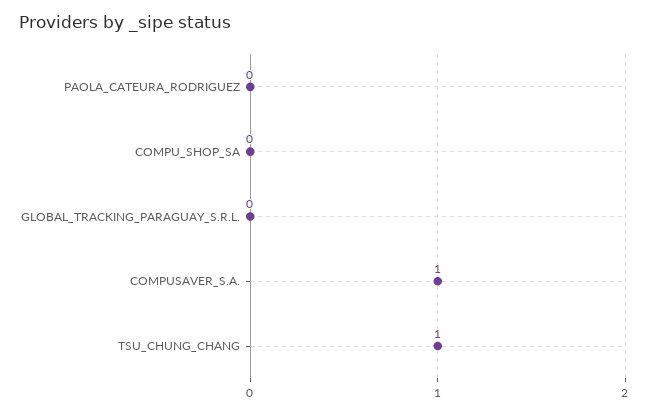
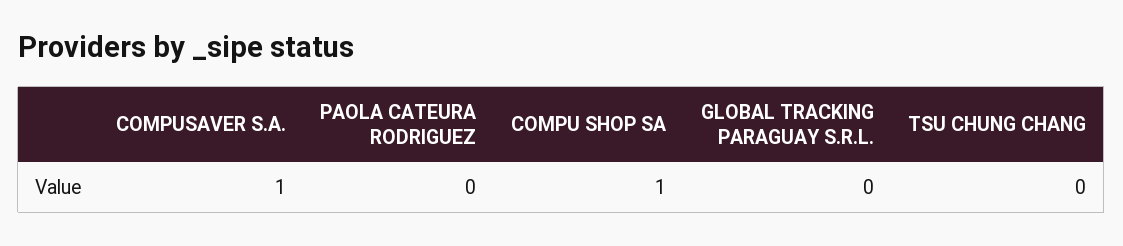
  {
    "PAOLA_CATEURA_RODRIGUEZ": 0,
-   "COMPU_SHOP_SA": 0,
+   "COMPU_SHOP_SA": 1,
    "GLOBAL_TRACKING_PARAGUAY_S.R.L.": 0,
    "COMPUSAVER_S.A.": 1,
-   "TSU_CHUNG_CHANG": 1
+   "TSU_CHUNG_CHANG": 0
  }

